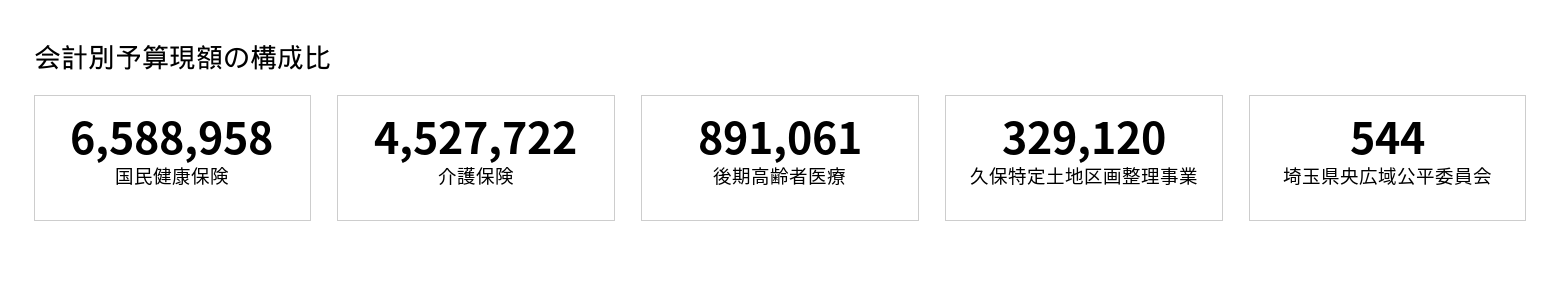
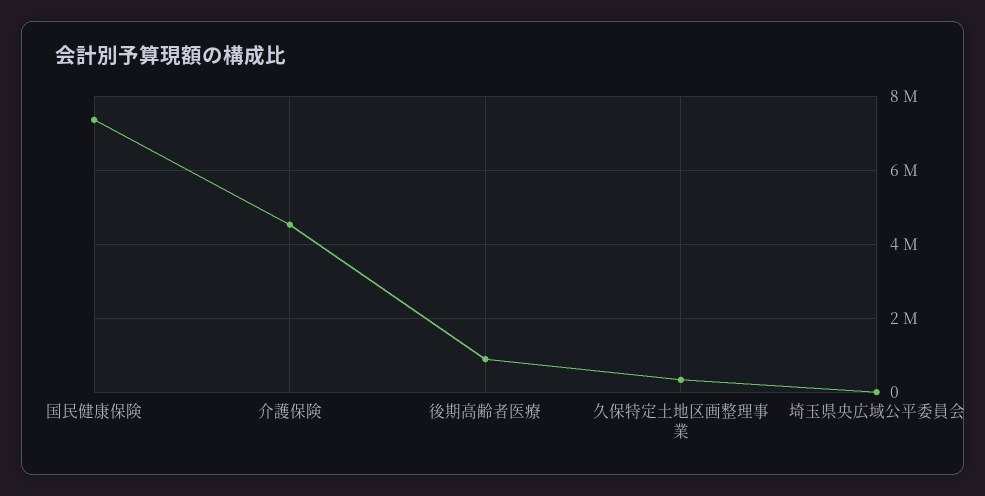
  {
-   "国民健康保険": 6588958,
+   "国民健康保険": 7400000,
    "介護保険": 4527722,
    "後期高齢者医療": 891061,
    "久保特定土地区画整理事業": 329120,
    "埼玉県央広域公平委員会": 544
  }

